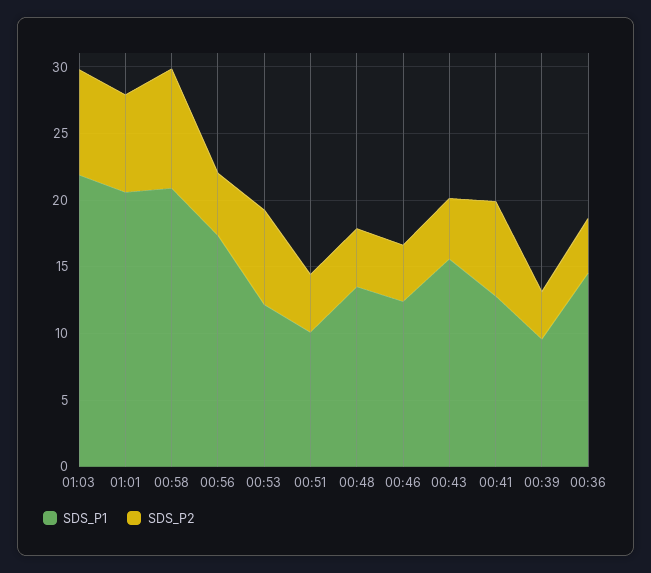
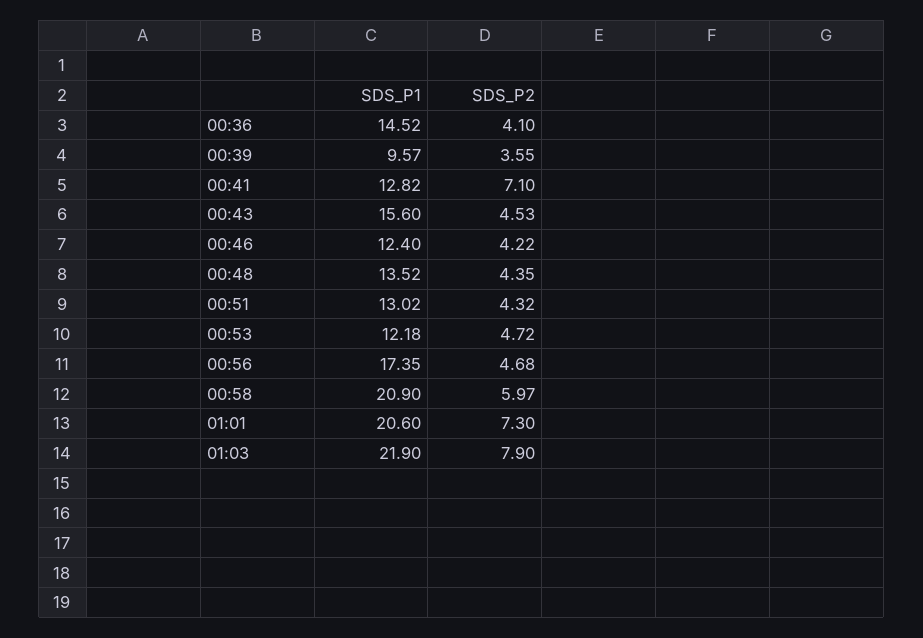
  {
    "SDS_P1": {
      "01:03": 21.9,
      "01:01": 20.6,
      "00:58": 20.9,
      "00:56": 17.35,
      "00:53": 12.18,
-     "00:51": 10,
+     "00:51": 13.02,
      "00:48": 13.52,
      "00:46": 12.4,
      "00:43": 15.6,
      "00:41": 12.82,
      "00:39": 9.57,
      "00:36": 14.52
    },
    "SDS_P2": {
      "01:03": 7.9,
      "01:01": 7.3,
-     "00:58": 9,
+     "00:58": 5.97,
      "00:56": 4.68,
-     "00:53": 7,
+     "00:53": 4.72,
      "00:51": 4.32,
      "00:48": 4.35,
      "00:46": 4.22,
      "00:43": 4.53,
      "00:41": 7.1,
      "00:39": 3.55,
      "00:36": 4.1
    }
  }

